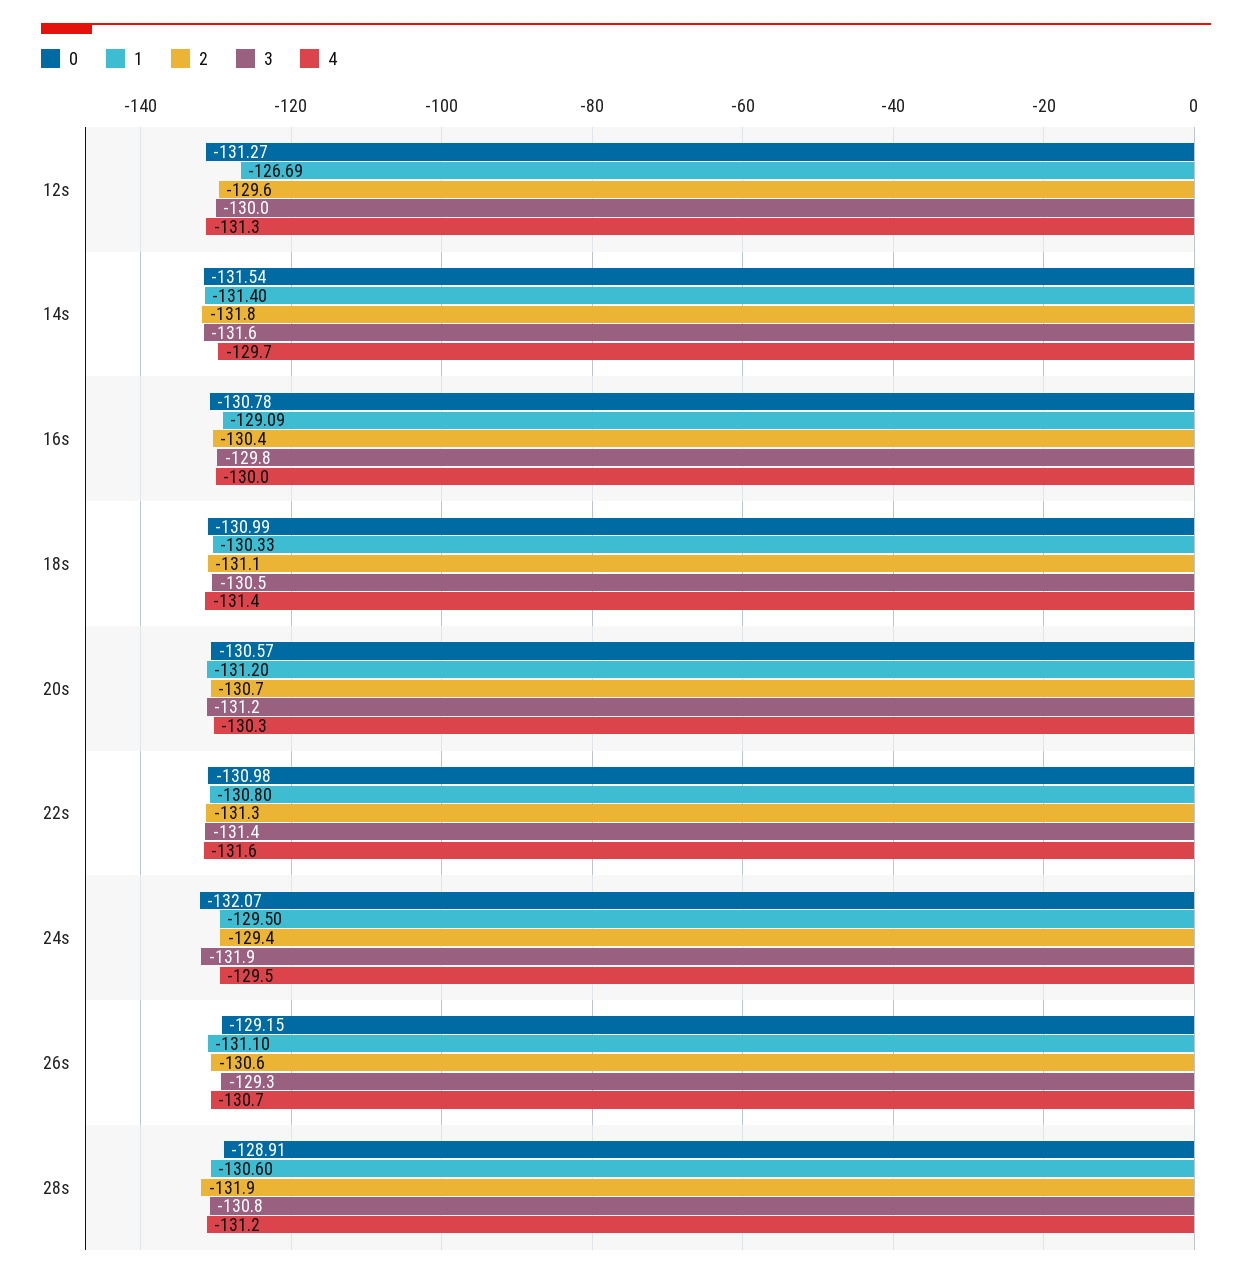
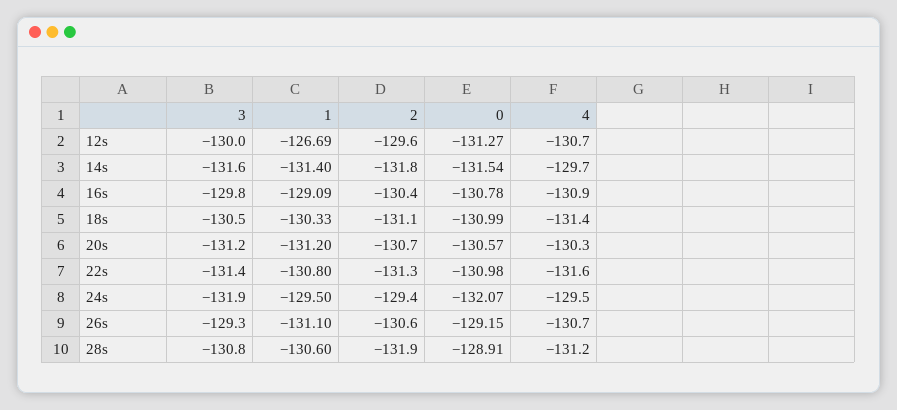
  {
    "0": {
      "12s": -131.27,
      "14s": -131.54,
      "16s": -130.78,
      "18s": -130.99,
      "20s": -130.57,
      "22s": -130.98,
      "24s": -132.07,
      "26s": -129.15,
      "28s": -128.91
    },
    "1": {
      "12s": -126.69,
      "14s": -131.4,
      "16s": -129.09,
      "18s": -130.33,
      "20s": -131.2,
      "22s": -130.8,
      "24s": -129.5,
      "26s": -131.1,
      "28s": -130.6
    },
    "2": {
      "12s": -129.6,
      "14s": -131.8,
      "16s": -130.4,
      "18s": -131.1,
      "20s": -130.7,
      "22s": -131.3,
      "24s": -129.4,
      "26s": -130.6,
      "28s": -131.9
    },
    "3": {
      "12s": -130,
      "14s": -131.6,
      "16s": -129.8,
      "18s": -130.5,
      "20s": -131.2,
      "22s": -131.4,
      "24s": -131.9,
      "26s": -129.3,
      "28s": -130.8
    },
    "4": {
-     "12s": -131.3,
+     "12s": -130.7,
      "14s": -129.7,
-     "16s": -130,
+     "16s": -130.9,
      "18s": -131.4,
      "20s": -130.3,
      "22s": -131.6,
      "24s": -129.5,
      "26s": -130.7,
      "28s": -131.2
    }
  }

